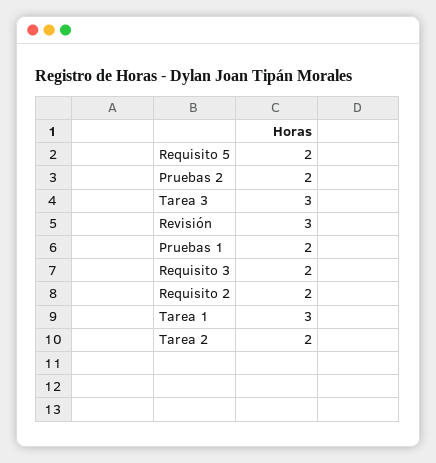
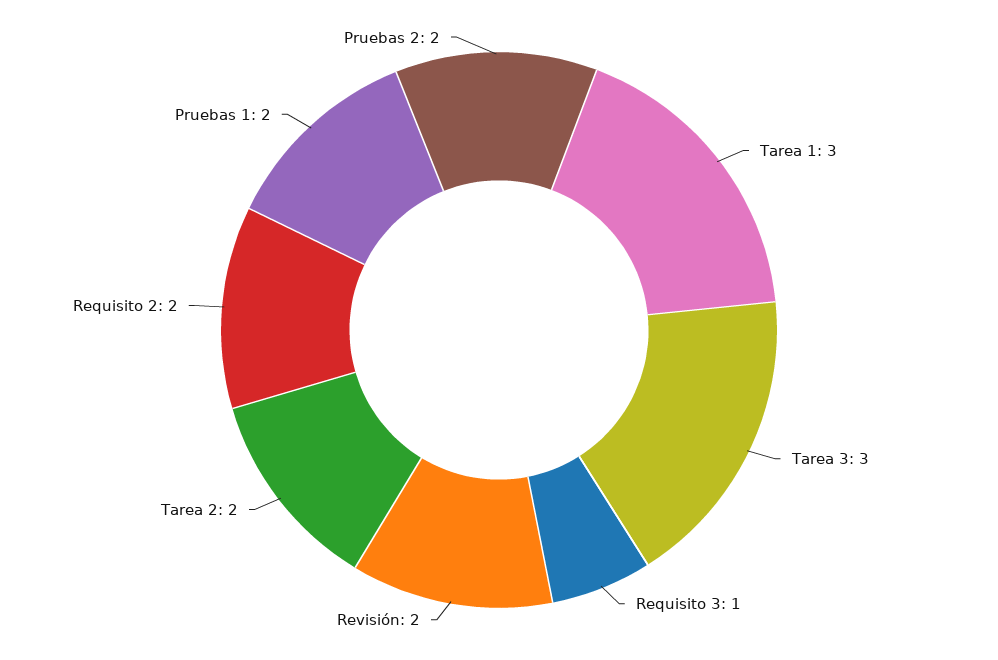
  {
-   "Requisito 5": 2,
    "Pruebas 2": 2,
    "Tarea 3": 3,
-   "Revisión": 3,
+   "Revisión": 2,
    "Pruebas 1": 2,
-   "Requisito 3": 2,
+   "Requisito 3": 1,
    "Requisito 2": 2,
    "Tarea 1": 3,
    "Tarea 2": 2
  }

